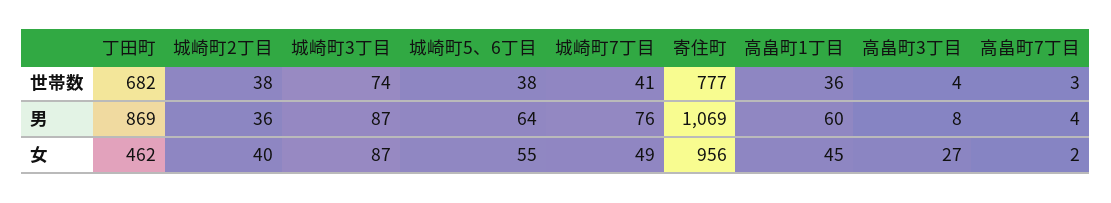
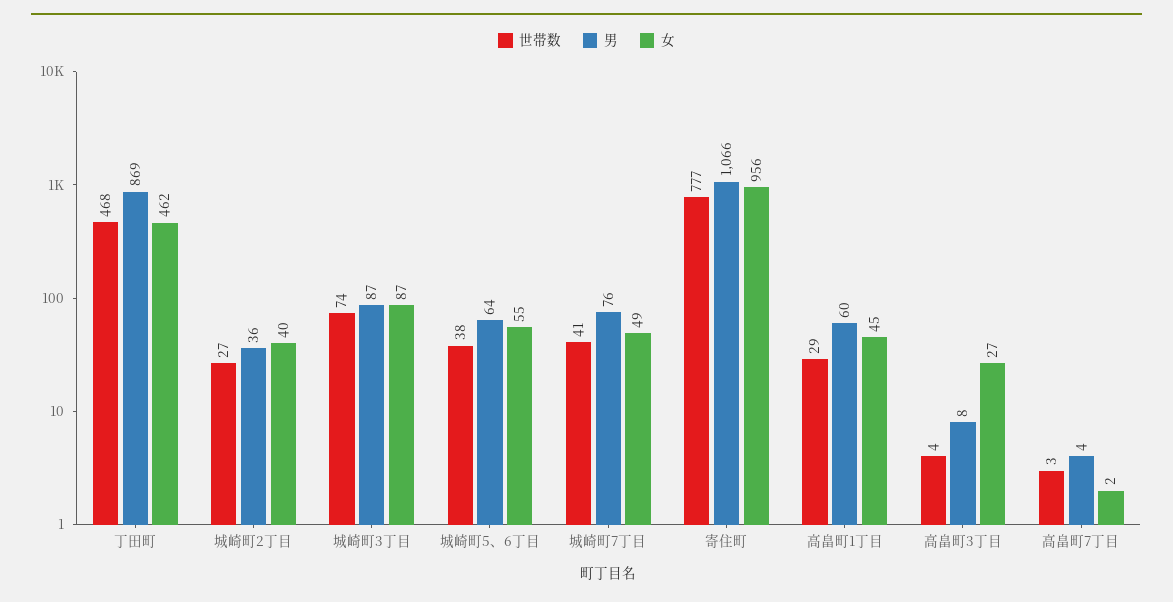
  {
    "世帯数": {
-     "丁田町": 682,
+     "丁田町": 468,
-     "城崎町2丁目": 38,
+     "城崎町2丁目": 27,
      "城崎町3丁目": 74,
      "城崎町5、6丁目": 38,
      "城崎町7丁目": 41,
      "寄住町": 777,
-     "高畠町1丁目": 36,
+     "高畠町1丁目": 29,
      "高畠町3丁目": 4,
      "高畠町7丁目": 3
    },
    "男": {
      "丁田町": 869,
      "城崎町2丁目": 36,
      "城崎町3丁目": 87,
      "城崎町5、6丁目": 64,
      "城崎町7丁目": 76,
-     "寄住町": 1069,
+     "寄住町": 1066,
      "高畠町1丁目": 60,
      "高畠町3丁目": 8,
      "高畠町7丁目": 4
    },
    "女": {
      "丁田町": 462,
      "城崎町2丁目": 40,
      "城崎町3丁目": 87,
      "城崎町5、6丁目": 55,
      "城崎町7丁目": 49,
      "寄住町": 956,
      "高畠町1丁目": 45,
      "高畠町3丁目": 27,
      "高畠町7丁目": 2
    }
  }

